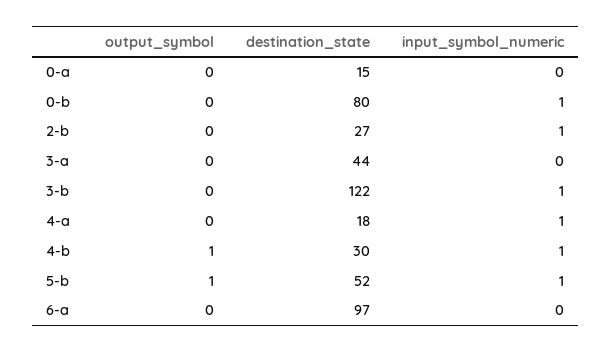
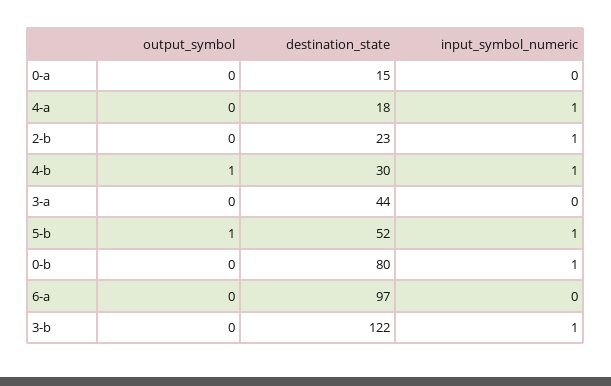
  {
    "output_symbol": {
      "0-a": 0,
      "0-b": 0,
      "2-b": 0,
      "3-a": 0,
      "3-b": 0,
      "4-a": 0,
      "4-b": 1,
      "5-b": 1,
      "6-a": 0
    },
    "destination_state": {
      "0-a": 15,
      "0-b": 80,
-     "2-b": 27,
+     "2-b": 23,
      "3-a": 44,
      "3-b": 122,
      "4-a": 18,
      "4-b": 30,
      "5-b": 52,
      "6-a": 97
    },
    "input_symbol_numeric": {
      "0-a": 0,
      "0-b": 1,
      "2-b": 1,
      "3-a": 0,
      "3-b": 1,
      "4-a": 1,
      "4-b": 1,
      "5-b": 1,
      "6-a": 0
    }
  }

